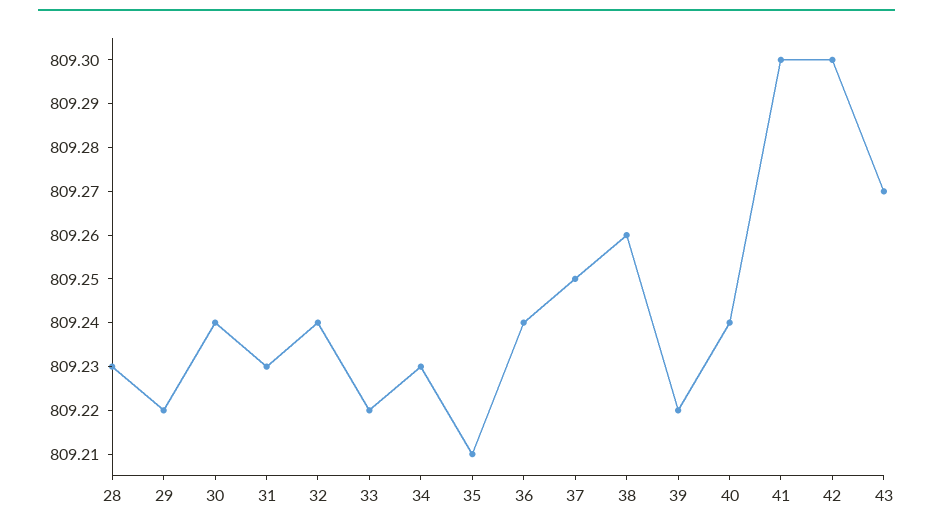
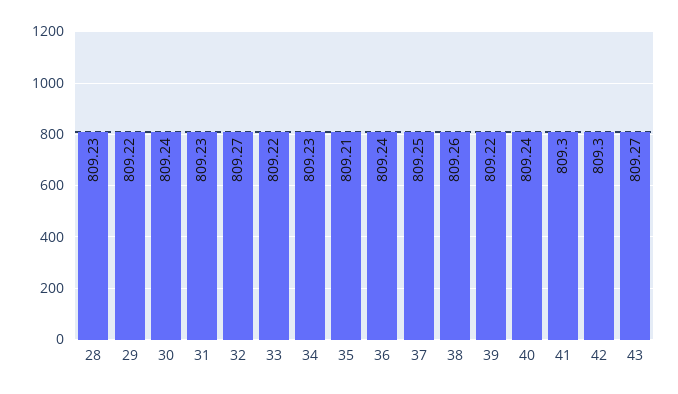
  {
    "28": 809.23,
    "29": 809.22,
    "30": 809.24,
    "31": 809.23,
-   "32": 809.24,
+   "32": 809.27,
    "33": 809.22,
    "34": 809.23,
    "35": 809.21,
    "36": 809.24,
    "37": 809.25,
    "38": 809.26,
    "39": 809.22,
    "40": 809.24,
    "41": 809.3,
    "42": 809.3,
    "43": 809.27
  }

